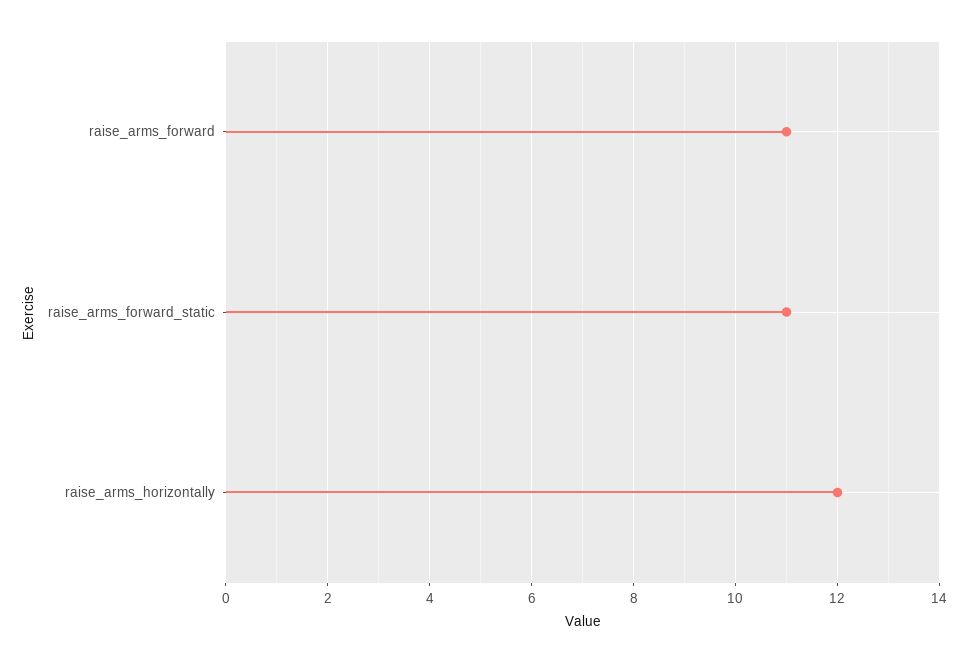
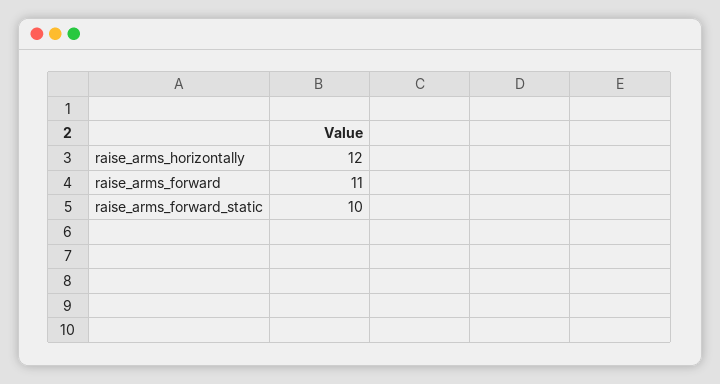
  {
    "raise_arms_forward": 11,
-   "raise_arms_forward_static": 11,
+   "raise_arms_forward_static": 10,
    "raise_arms_horizontally": 12
  }

